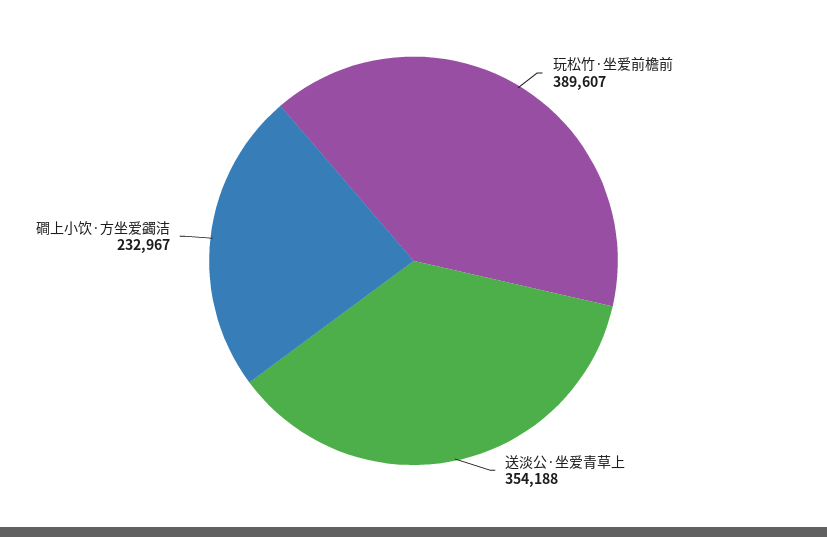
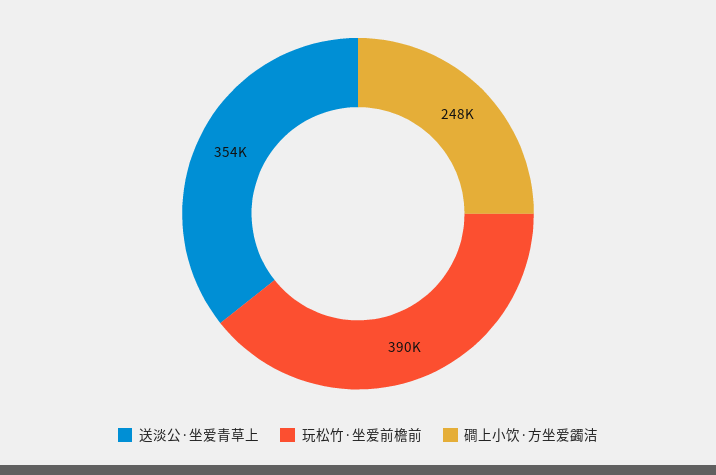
  {
    "玩松竹·坐爱前檐前": 389607,
    "送淡公·坐爱青草上": 354188,
-   "磵上小饮·方坐爱蠲洁": 232967
+   "磵上小饮·方坐爱蠲洁": 248000
  }

